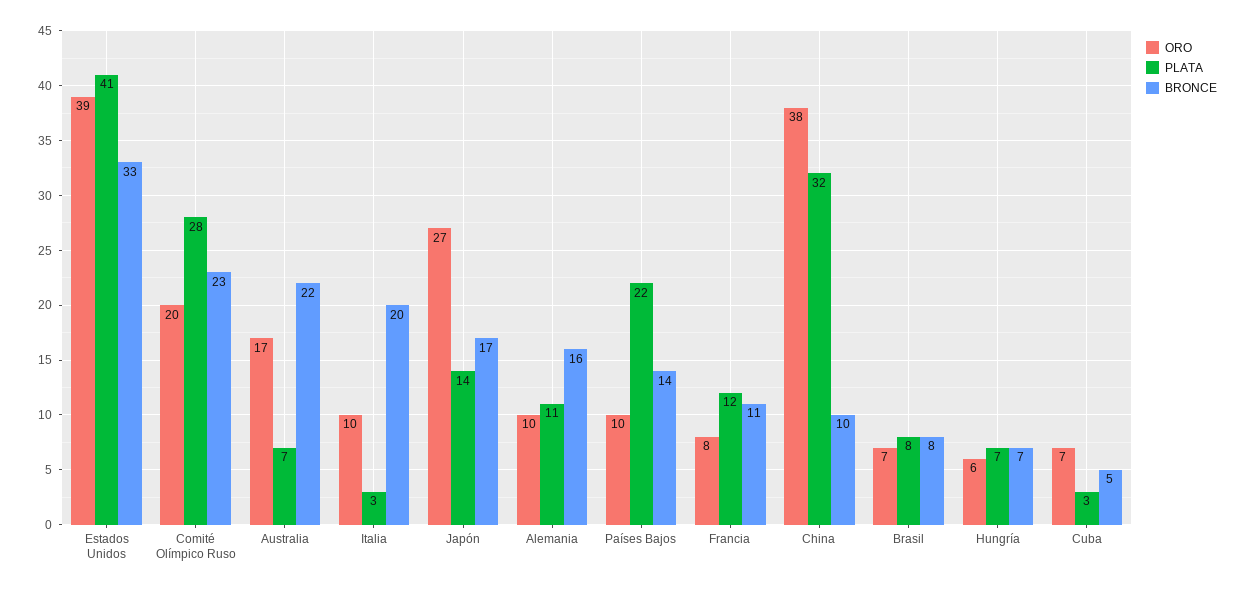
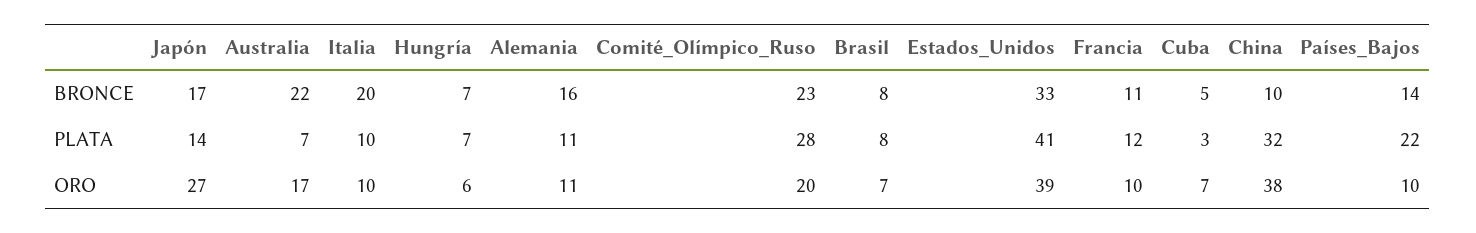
  {
    "ORO": {
      "Estados Unidos": 39,
      "Comité Olímpico Ruso": 20,
      "Australia": 17,
      "Italia": 10,
      "Japón": 27,
-     "Alemania": 10,
+     "Alemania": 11,
      "Países Bajos": 10,
-     "Francia": 8,
+     "Francia": 10,
      "China": 38,
      "Brasil": 7,
      "Hungría": 6,
      "Cuba": 7
    },
    "PLATA": {
      "Estados Unidos": 41,
      "Comité Olímpico Ruso": 28,
      "Australia": 7,
-     "Italia": 3,
+     "Italia": 10,
      "Japón": 14,
      "Alemania": 11,
      "Países Bajos": 22,
      "Francia": 12,
      "China": 32,
      "Brasil": 8,
      "Hungría": 7,
      "Cuba": 3
    },
    "BRONCE": {
      "Estados Unidos": 33,
      "Comité Olímpico Ruso": 23,
      "Australia": 22,
      "Italia": 20,
      "Japón": 17,
      "Alemania": 16,
      "Países Bajos": 14,
      "Francia": 11,
      "China": 10,
      "Brasil": 8,
      "Hungría": 7,
      "Cuba": 5
    }
  }

